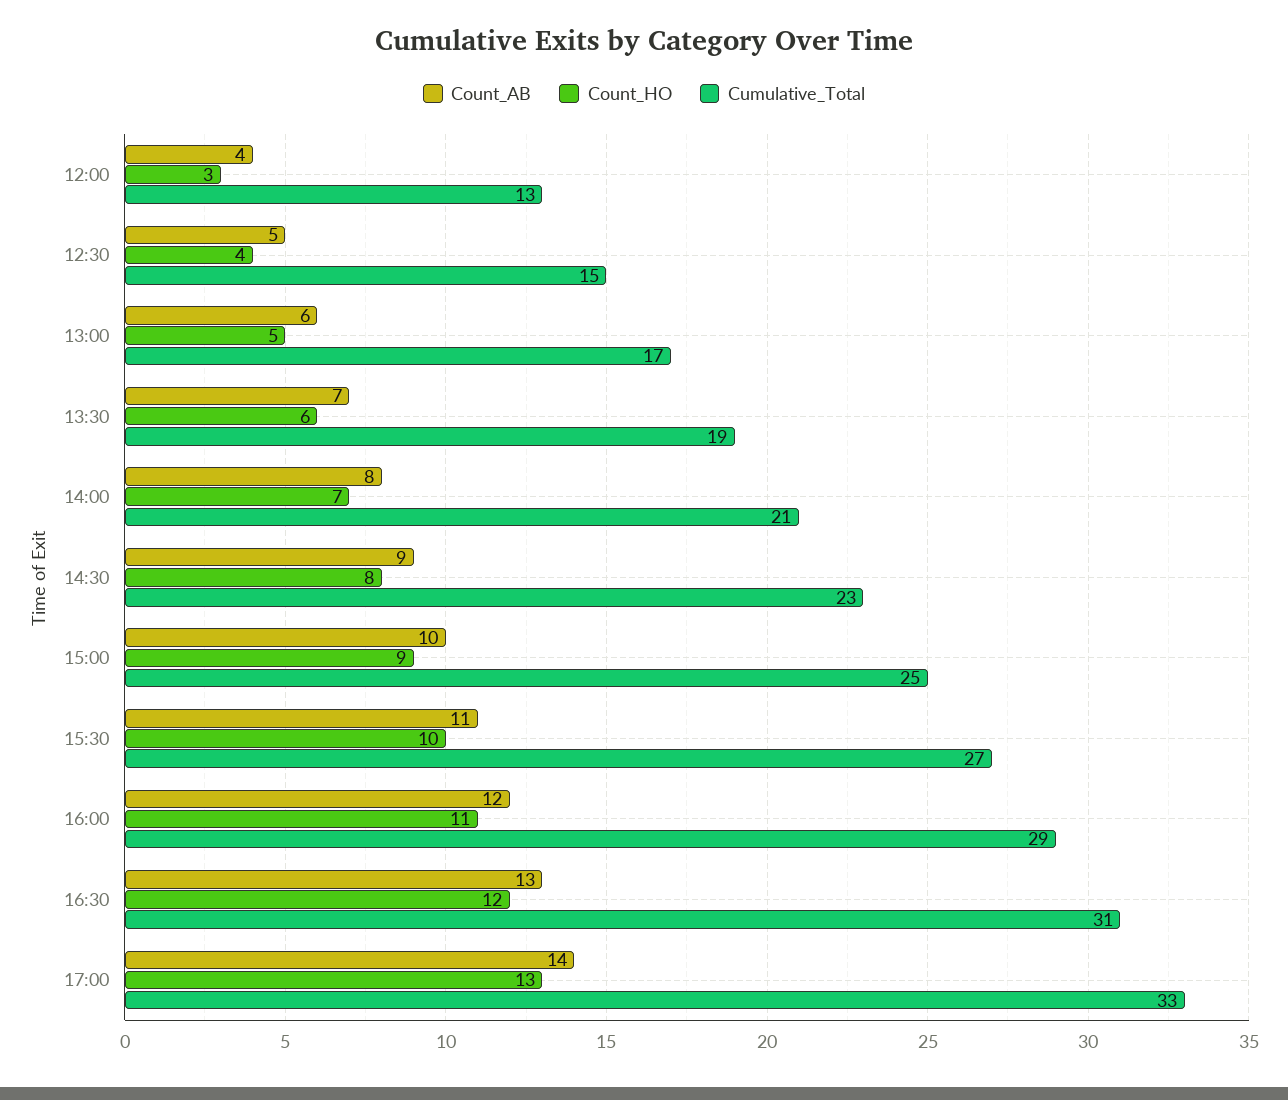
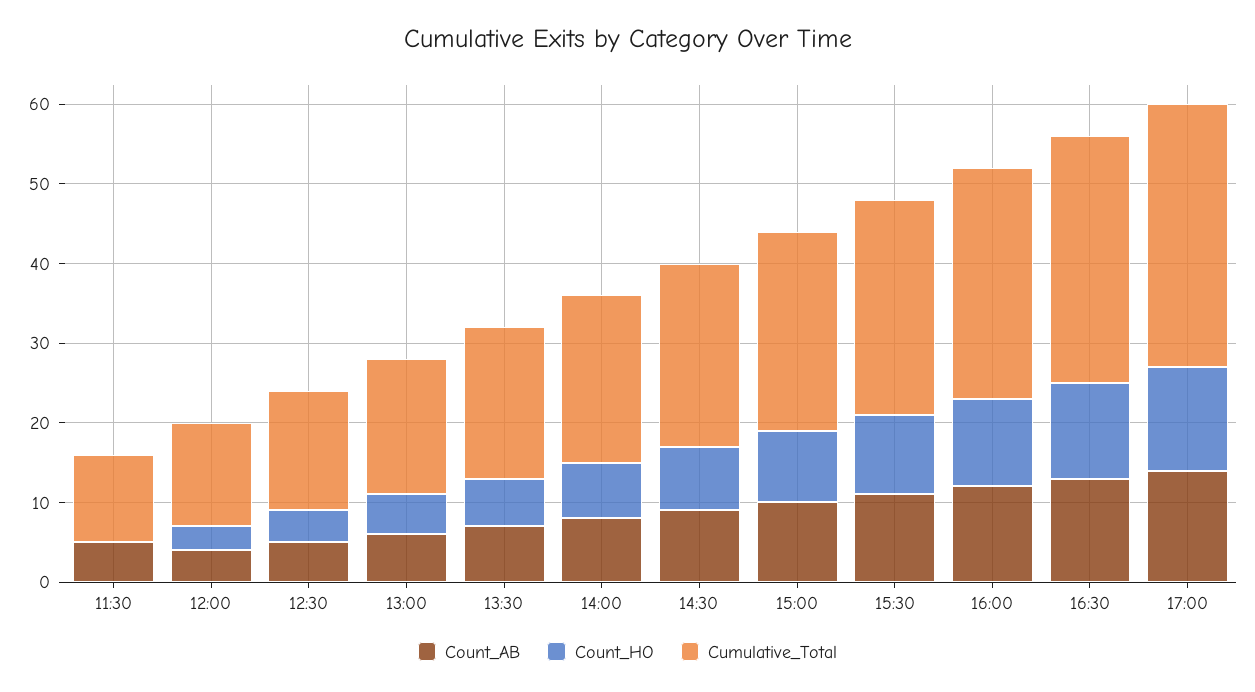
  {
    "Count_AB": {
      "12:00": 4,
      "12:30": 5,
      "13:00": 6,
      "13:30": 7,
      "14:00": 8,
      "14:30": 9,
      "15:00": 10,
      "15:30": 11,
      "16:00": 12,
      "16:30": 13,
-     "17:00": 14
+     "17:00": 14,
+     "11:30": 5
    },
    "Count_HO": {
      "12:00": 3,
      "12:30": 4,
      "13:00": 5,
      "13:30": 6,
      "14:00": 7,
      "14:30": 8,
      "15:00": 9,
      "15:30": 10,
      "16:00": 11,
      "16:30": 12,
-     "17:00": 13
+     "17:00": 13,
+     "11:30": 0
    },
    "Cumulative_Total": {
      "12:00": 13,
      "12:30": 15,
      "13:00": 17,
      "13:30": 19,
      "14:00": 21,
      "14:30": 23,
      "15:00": 25,
      "15:30": 27,
      "16:00": 29,
      "16:30": 31,
-     "17:00": 33
+     "17:00": 33,
+     "11:30": 10
    }
  }

